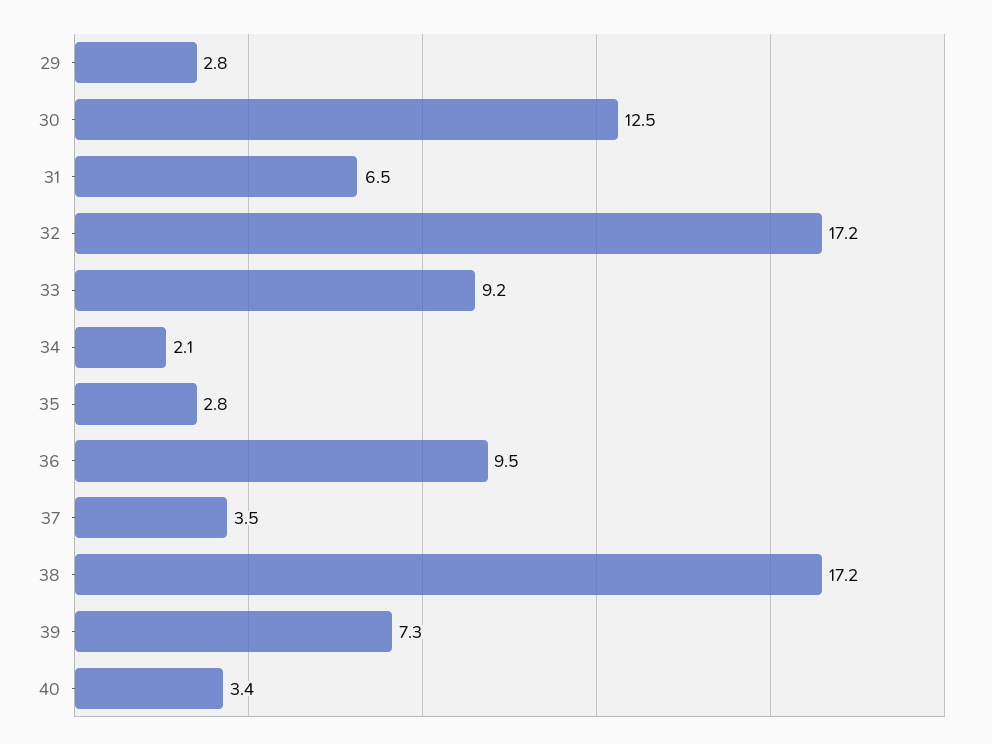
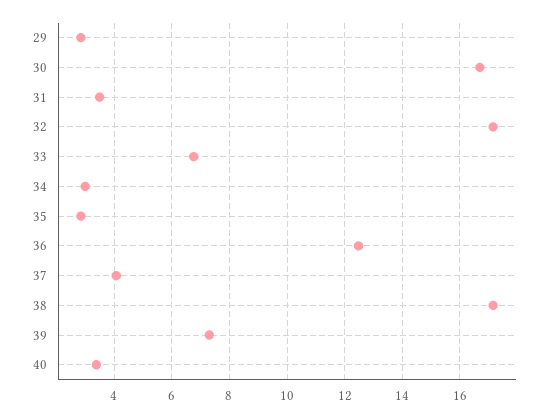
  {
    "29": 2.8,
-   "30": 12.5,
+   "30": 16.75,
-   "31": 6.5,
+   "31": 3.5,
    "32": 17.2,
-   "33": 9.2,
+   "33": 6.75,
-   "34": 2.1,
+   "34": 3,
    "35": 2.8,
-   "36": 9.5,
+   "36": 12.5,
-   "37": 3.5,
+   "37": 4,
    "38": 17.2,
    "39": 7.3,
    "40": 3.4
  }

